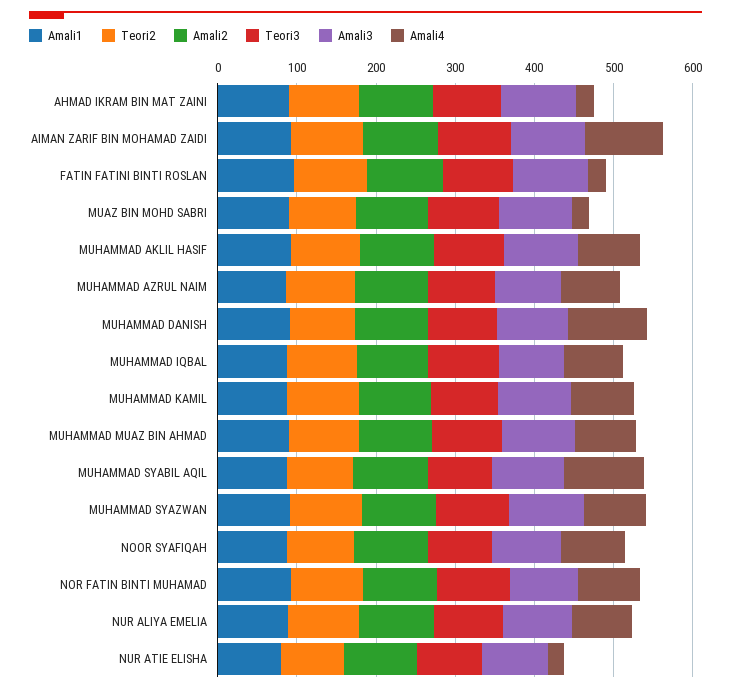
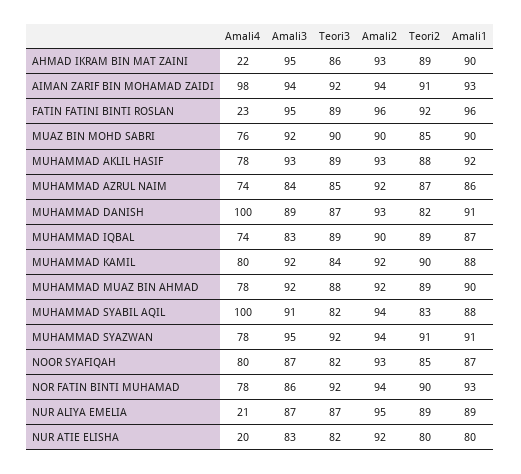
  {
    "Amali1": {
      "AHMAD IKRAM BIN MAT ZAINI": 90,
      "AIMAN ZARIF BIN MOHAMAD ZAIDI": 93,
      "FATIN FATINI BINTI ROSLAN": 96,
      "MUAZ BIN MOHD SABRI": 90,
      "MUHAMMAD AKLIL HASIF": 92,
      "MUHAMMAD AZRUL NAIM": 86,
      "MUHAMMAD DANISH": 91,
      "MUHAMMAD IQBAL": 87,
      "MUHAMMAD KAMIL": 88,
      "MUHAMMAD MUAZ BIN AHMAD": 90,
      "MUHAMMAD SYABIL AQIL": 88,
      "MUHAMMAD SYAZWAN": 91,
      "NOOR SYAFIQAH": 87,
      "NOR FATIN BINTI MUHAMAD": 93,
      "NUR ALIYA EMELIA": 89,
      "NUR ATIE ELISHA": 80
    },
    "Teori2": {
      "AHMAD IKRAM BIN MAT ZAINI": 89,
      "AIMAN ZARIF BIN MOHAMAD ZAIDI": 91,
      "FATIN FATINI BINTI ROSLAN": 92,
      "MUAZ BIN MOHD SABRI": 85,
      "MUHAMMAD AKLIL HASIF": 88,
      "MUHAMMAD AZRUL NAIM": 87,
      "MUHAMMAD DANISH": 82,
      "MUHAMMAD IQBAL": 89,
      "MUHAMMAD KAMIL": 90,
      "MUHAMMAD MUAZ BIN AHMAD": 89,
      "MUHAMMAD SYABIL AQIL": 83,
      "MUHAMMAD SYAZWAN": 91,
      "NOOR SYAFIQAH": 85,
      "NOR FATIN BINTI MUHAMAD": 90,
      "NUR ALIYA EMELIA": 89,
      "NUR ATIE ELISHA": 80
    },
    "Amali2": {
      "AHMAD IKRAM BIN MAT ZAINI": 93,
      "AIMAN ZARIF BIN MOHAMAD ZAIDI": 94,
      "FATIN FATINI BINTI ROSLAN": 96,
      "MUAZ BIN MOHD SABRI": 90,
      "MUHAMMAD AKLIL HASIF": 93,
      "MUHAMMAD AZRUL NAIM": 92,
      "MUHAMMAD DANISH": 93,
      "MUHAMMAD IQBAL": 90,
      "MUHAMMAD KAMIL": 92,
      "MUHAMMAD MUAZ BIN AHMAD": 92,
      "MUHAMMAD SYABIL AQIL": 94,
      "MUHAMMAD SYAZWAN": 94,
      "NOOR SYAFIQAH": 93,
      "NOR FATIN BINTI MUHAMAD": 94,
      "NUR ALIYA EMELIA": 95,
      "NUR ATIE ELISHA": 92
    },
    "Teori3": {
      "AHMAD IKRAM BIN MAT ZAINI": 86,
      "AIMAN ZARIF BIN MOHAMAD ZAIDI": 92,
      "FATIN FATINI BINTI ROSLAN": 89,
      "MUAZ BIN MOHD SABRI": 90,
      "MUHAMMAD AKLIL HASIF": 89,
      "MUHAMMAD AZRUL NAIM": 85,
      "MUHAMMAD DANISH": 87,
      "MUHAMMAD IQBAL": 89,
      "MUHAMMAD KAMIL": 84,
      "MUHAMMAD MUAZ BIN AHMAD": 88,
      "MUHAMMAD SYABIL AQIL": 82,
      "MUHAMMAD SYAZWAN": 92,
      "NOOR SYAFIQAH": 82,
      "NOR FATIN BINTI MUHAMAD": 92,
      "NUR ALIYA EMELIA": 87,
      "NUR ATIE ELISHA": 82
    },
    "Amali3": {
      "AHMAD IKRAM BIN MAT ZAINI": 95,
      "AIMAN ZARIF BIN MOHAMAD ZAIDI": 94,
      "FATIN FATINI BINTI ROSLAN": 95,
      "MUAZ BIN MOHD SABRI": 92,
      "MUHAMMAD AKLIL HASIF": 93,
      "MUHAMMAD AZRUL NAIM": 84,
      "MUHAMMAD DANISH": 89,
      "MUHAMMAD IQBAL": 83,
      "MUHAMMAD KAMIL": 92,
      "MUHAMMAD MUAZ BIN AHMAD": 92,
      "MUHAMMAD SYABIL AQIL": 91,
      "MUHAMMAD SYAZWAN": 95,
      "NOOR SYAFIQAH": 87,
      "NOR FATIN BINTI MUHAMAD": 86,
      "NUR ALIYA EMELIA": 87,
      "NUR ATIE ELISHA": 83
    },
    "Amali4": {
      "AHMAD IKRAM BIN MAT ZAINI": 22,
      "AIMAN ZARIF BIN MOHAMAD ZAIDI": 98,
      "FATIN FATINI BINTI ROSLAN": 23,
-     "MUAZ BIN MOHD SABRI": 20,
+     "MUAZ BIN MOHD SABRI": 76,
      "MUHAMMAD AKLIL HASIF": 78,
      "MUHAMMAD AZRUL NAIM": 74,
      "MUHAMMAD DANISH": 100,
      "MUHAMMAD IQBAL": 74,
      "MUHAMMAD KAMIL": 80,
      "MUHAMMAD MUAZ BIN AHMAD": 78,
      "MUHAMMAD SYABIL AQIL": 100,
      "MUHAMMAD SYAZWAN": 78,
      "NOOR SYAFIQAH": 80,
      "NOR FATIN BINTI MUHAMAD": 78,
-     "NUR ALIYA EMELIA": 80,
+     "NUR ALIYA EMELIA": 21,
      "NUR ATIE ELISHA": 20
    }
  }

